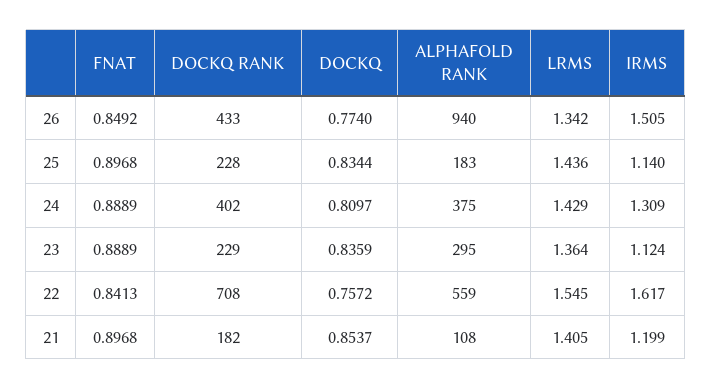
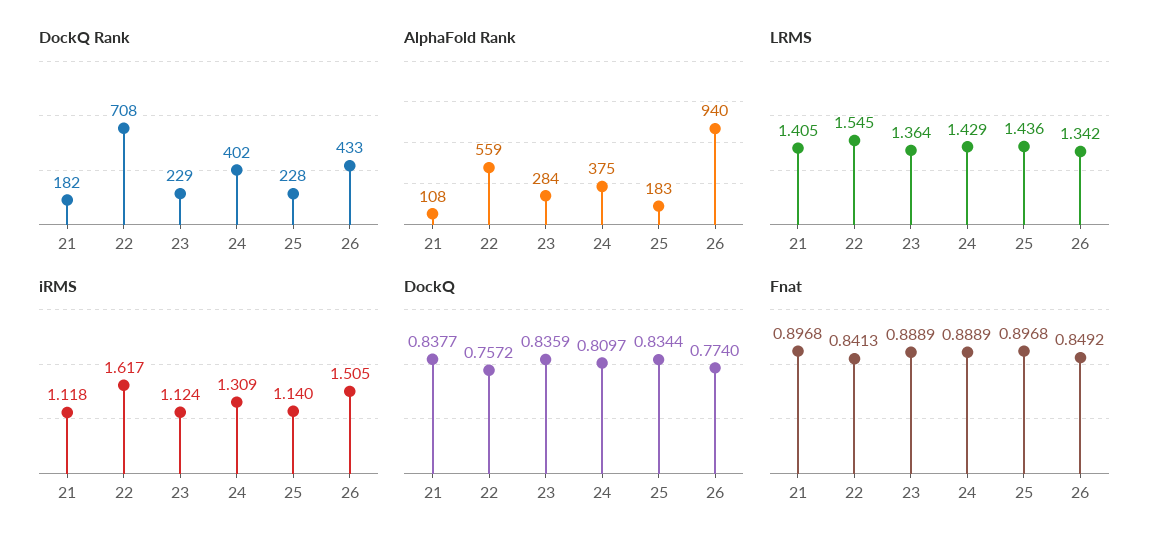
  {
    "FNAT": {
      "26": 0.8492,
      "25": 0.8968,
      "24": 0.8889,
      "23": 0.8889,
      "22": 0.8413,
      "21": 0.8968
    },
    "DOCKQ RANK": {
      "26": 433,
      "25": 228,
      "24": 402,
      "23": 229,
      "22": 708,
      "21": 182
    },
    "DOCKQ": {
      "26": 0.774,
      "25": 0.8344,
      "24": 0.8097,
      "23": 0.8359,
      "22": 0.7572,
-     "21": 0.8537
+     "21": 0.8377
    },
    "ALPHAFOLD RANK": {
      "26": 940,
      "25": 183,
      "24": 375,
-     "23": 295,
+     "23": 284,
      "22": 559,
      "21": 108
    },
    "LRMS": {
      "26": 1.342,
      "25": 1.436,
      "24": 1.429,
      "23": 1.364,
      "22": 1.545,
      "21": 1.405
    },
    "IRMS": {
      "26": 1.505,
      "25": 1.14,
      "24": 1.309,
      "23": 1.124,
      "22": 1.617,
-     "21": 1.199
+     "21": 1.118
    }
  }

